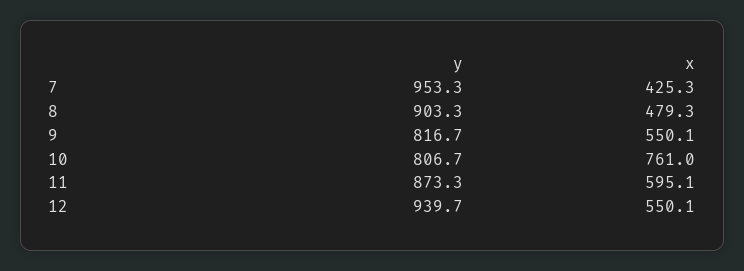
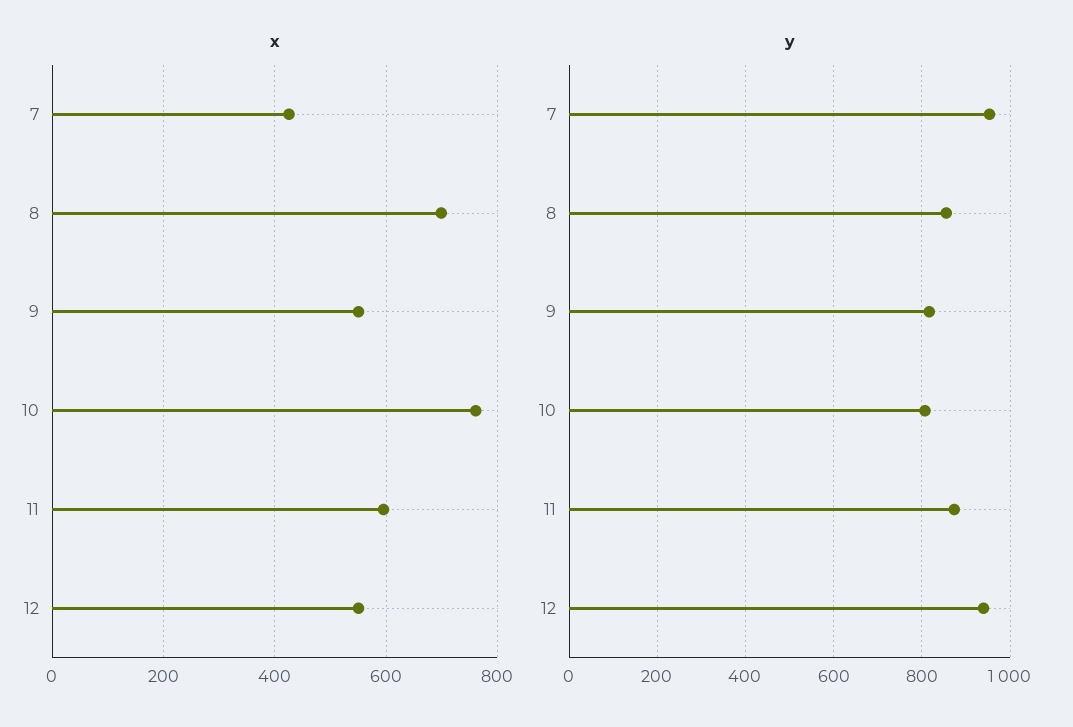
  {
    "y": {
      "7": 953.3,
-     "8": 903.3,
+     "8": 860,
      "9": 816.7,
      "10": 806.7,
      "11": 873.3,
      "12": 939.7
    },
    "x": {
      "7": 425.3,
-     "8": 479.3,
+     "8": 700,
      "9": 550.1,
      "10": 761,
      "11": 595.1,
      "12": 550.1
    }
  }

